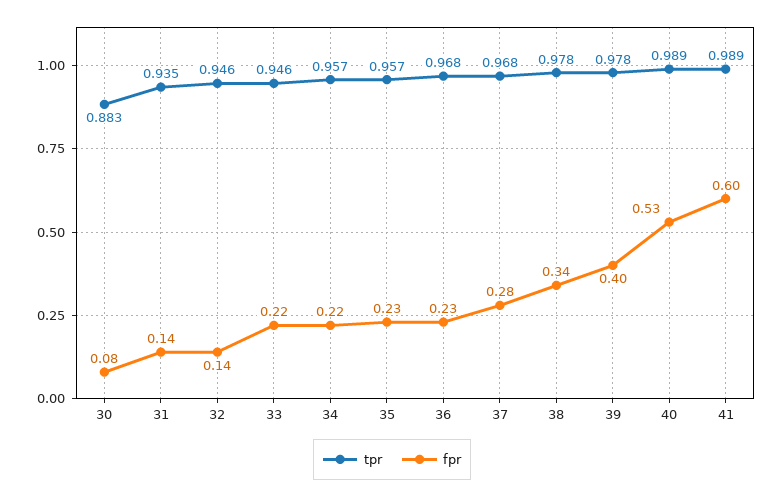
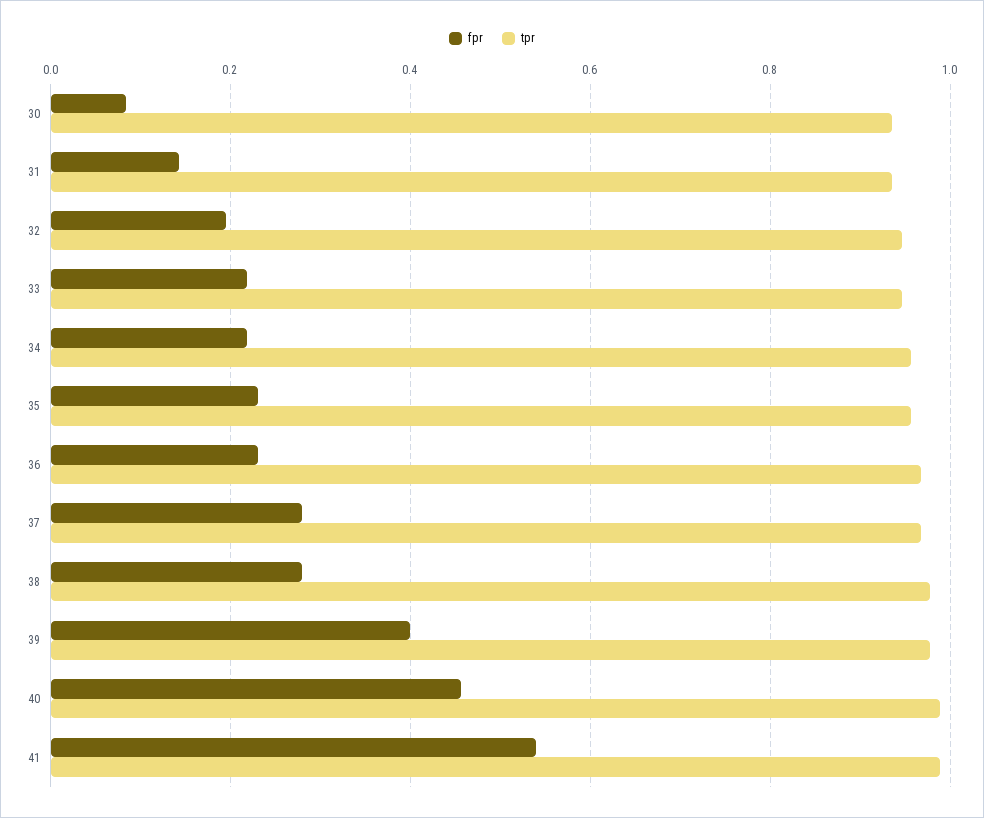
  {
    "tpr": {
-     "30": 0.883,
+     "30": 0.94,
      "31": 0.935,
      "32": 0.946,
      "33": 0.946,
      "34": 0.957,
      "35": 0.957,
      "36": 0.968,
      "37": 0.968,
      "38": 0.978,
      "39": 0.978,
      "40": 0.989,
      "41": 0.989
    },
    "fpr": {
      "30": 0.08,
      "31": 0.14,
-     "32": 0.14,
+     "32": 0.2,
      "33": 0.22,
      "34": 0.22,
      "35": 0.23,
      "36": 0.23,
      "37": 0.28,
-     "38": 0.34,
+     "38": 0.28,
      "39": 0.4,
-     "40": 0.53,
+     "40": 0.46,
-     "41": 0.6
+     "41": 0.54
    }
  }

